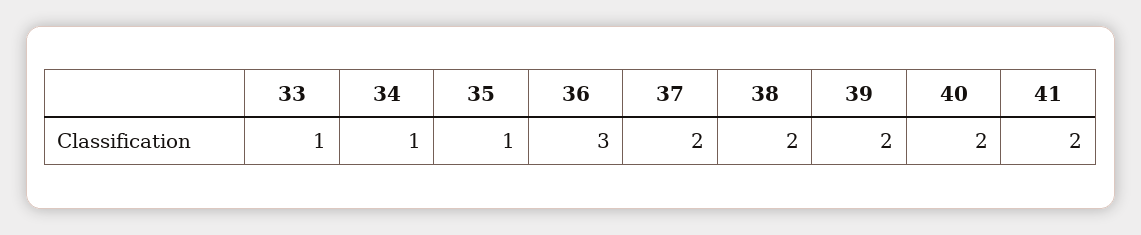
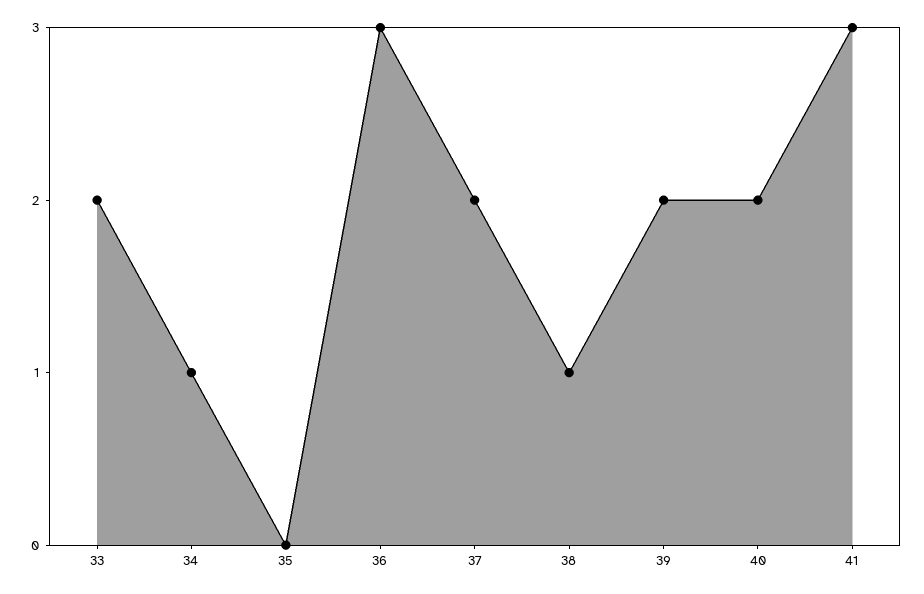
  {
-   "33": 1,
+   "33": 2,
    "34": 1,
-   "35": 1,
+   "35": 0,
    "36": 3,
    "37": 2,
-   "38": 2,
+   "38": 1,
    "39": 2,
    "40": 2,
-   "41": 2
+   "41": 3
  }

